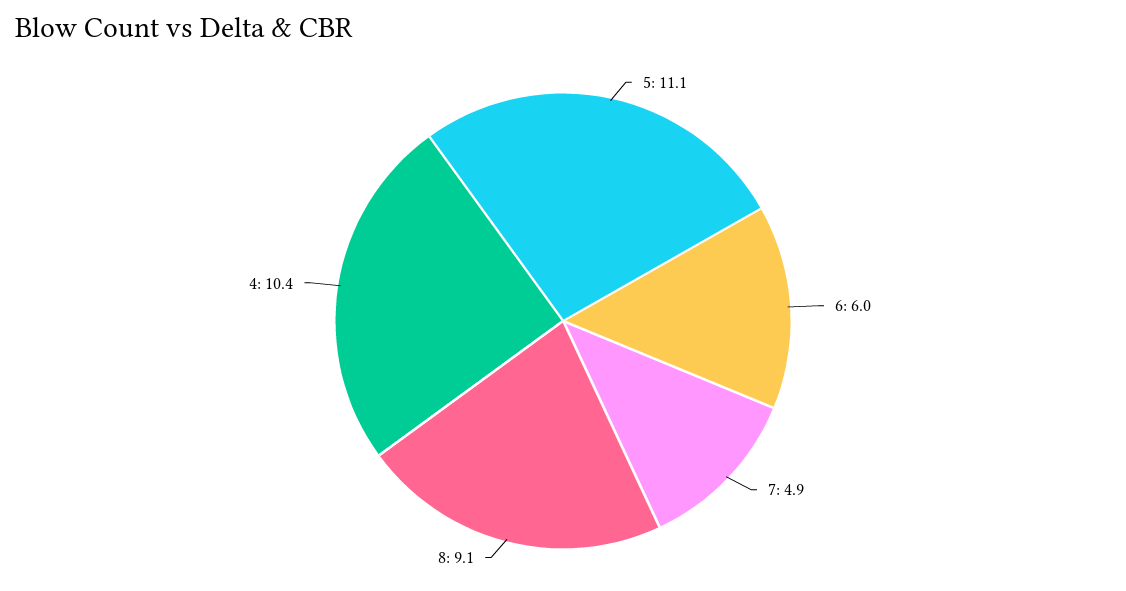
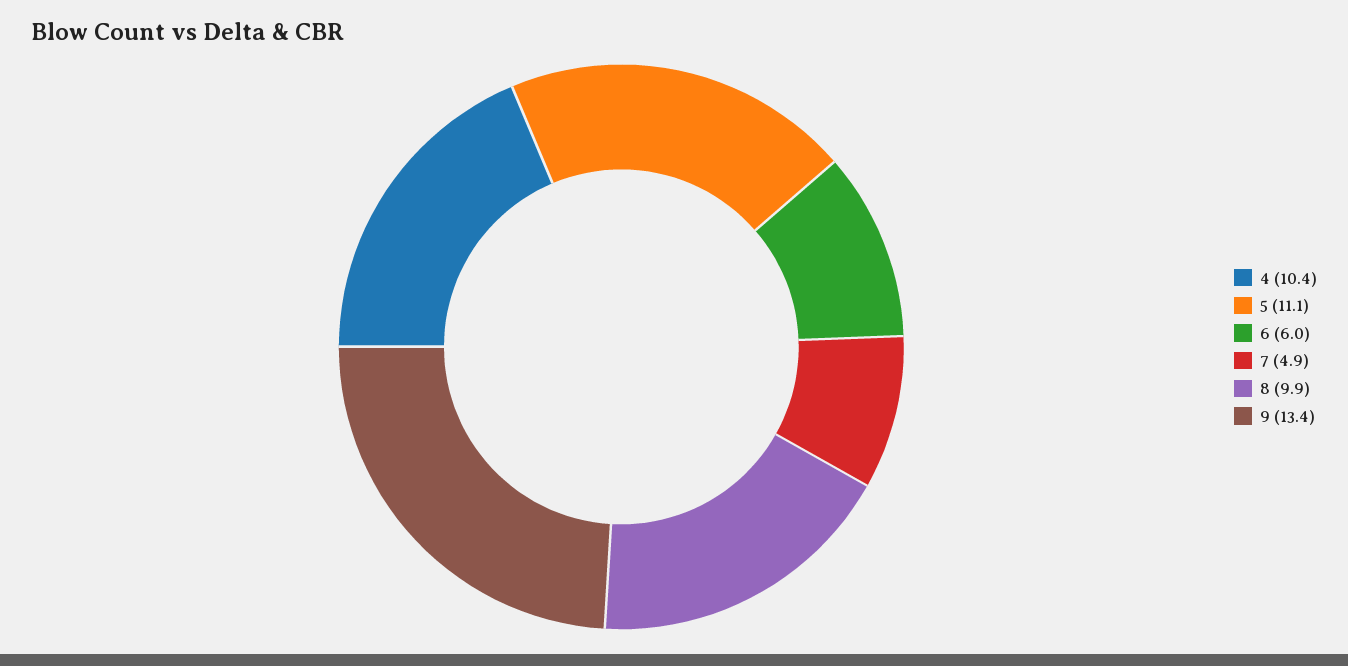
  {
    "5": 11.1,
    "6": 6,
    "7": 4.9,
-   "8": 9.1,
+   "8": 9.9,
-   "4": 10.4
+   "4": 10.4,
+   "9": 13.4
  }

